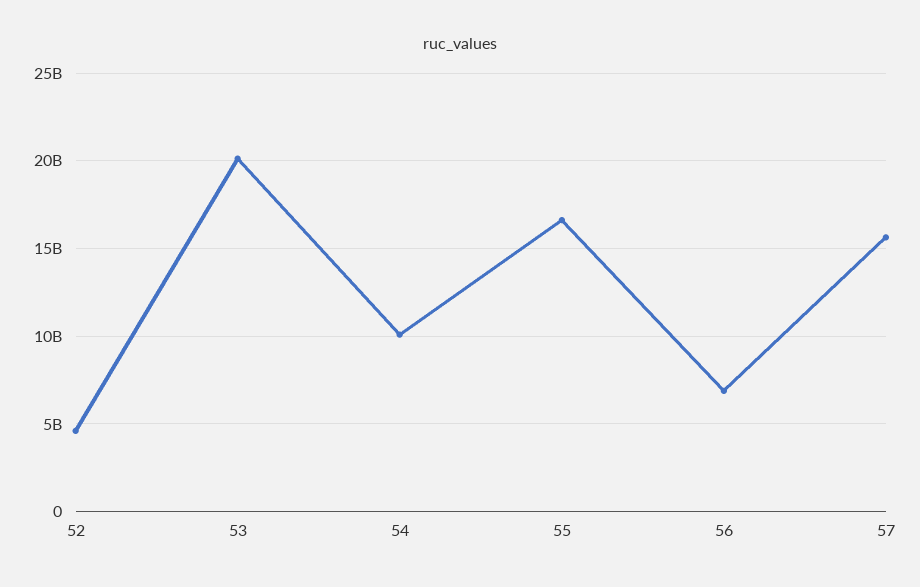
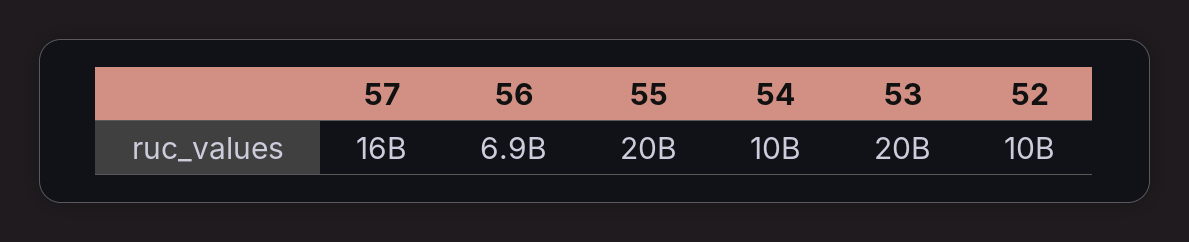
  {
-   "52": 4500000000,
+   "52": 10000000000,
    "53": 20000000000,
    "54": 10000000000,
-   "55": 16500000000,
+   "55": 20000000000,
    "56": 6900000000,
    "57": 16000000000
  }

